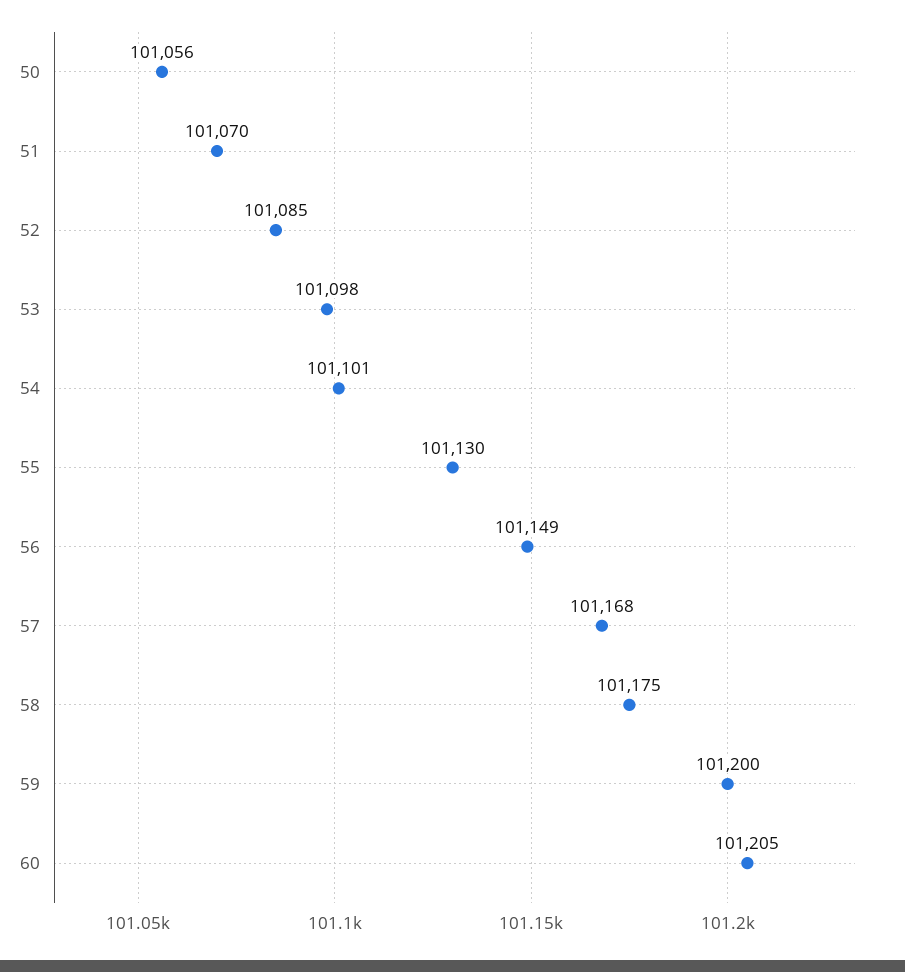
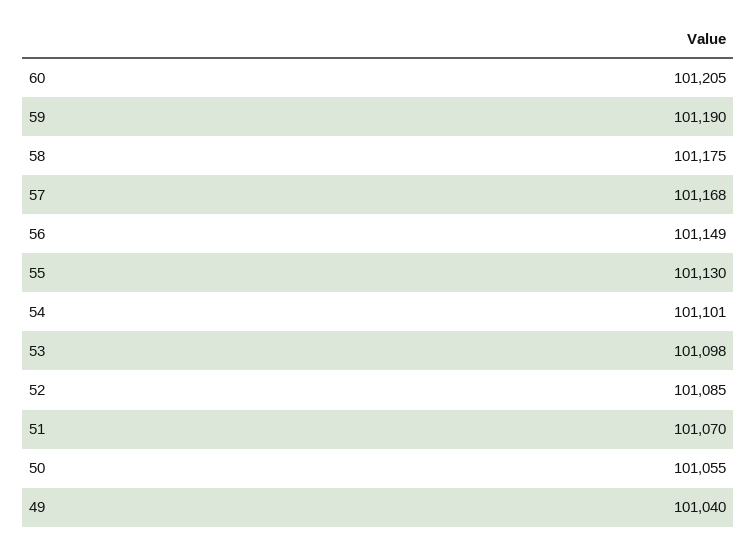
  {
-   "50": 101056,
+   "50": 101055,
    "51": 101070,
    "52": 101085,
    "53": 101098,
    "54": 101101,
    "55": 101130,
    "56": 101149,
    "57": 101168,
    "58": 101175,
-   "59": 101200,
+   "59": 101190,
-   "60": 101205
+   "60": 101205,
+   "49": 101040
  }

